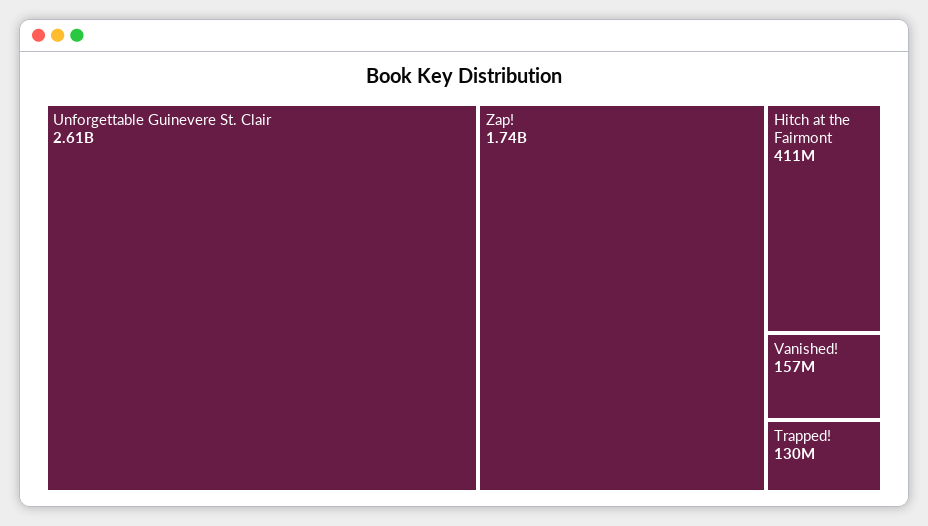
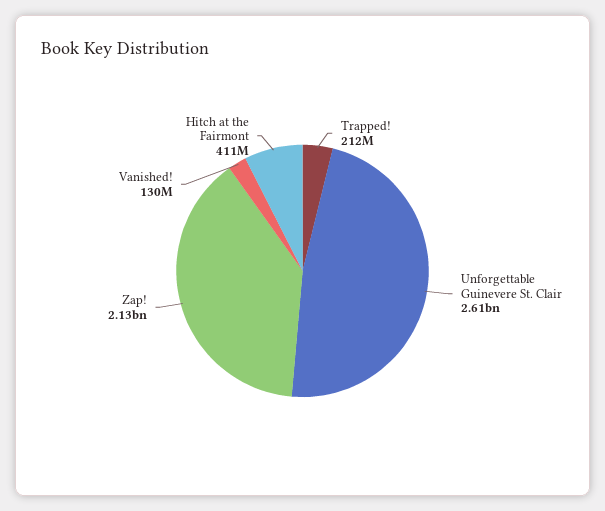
  {
    "Unforgettable Guinevere St. Clair": 2610000000,
-   "Zap!": 1740000000,
+   "Zap!": 2130000000,
    "Hitch at the Fairmont": 411000000,
-   "Vanished!": 157000000,
+   "Vanished!": 130000000,
-   "Trapped!": 130000000
+   "Trapped!": 212000000
  }

